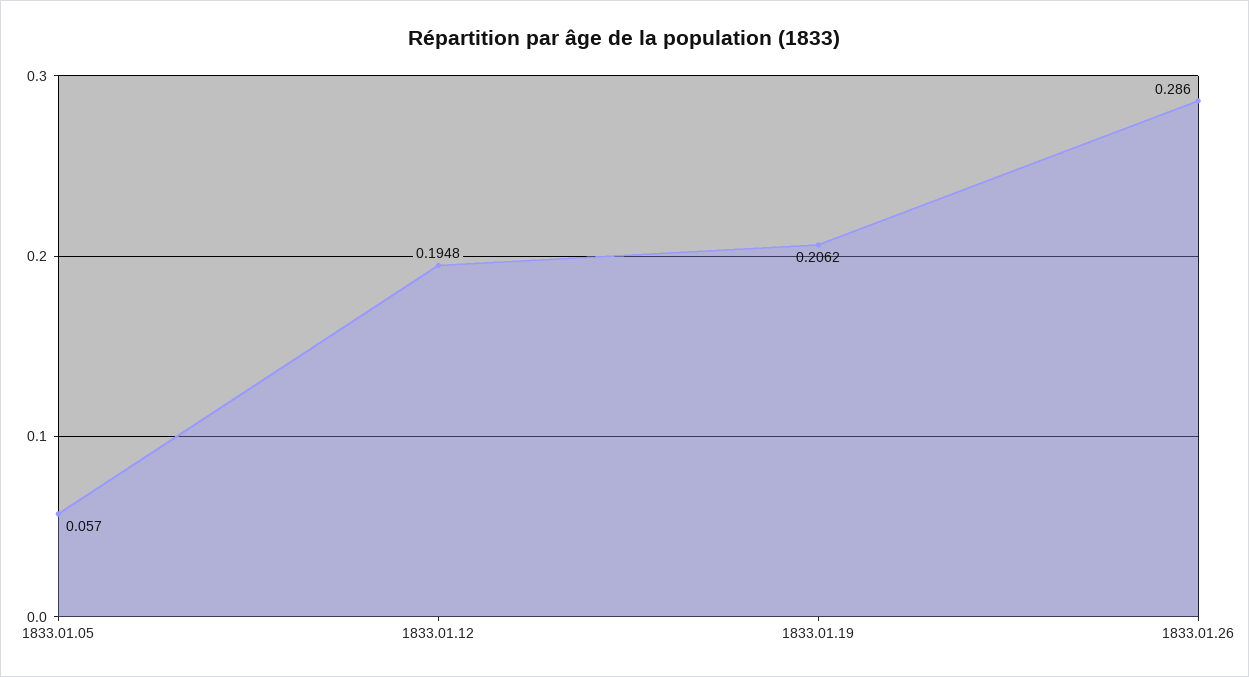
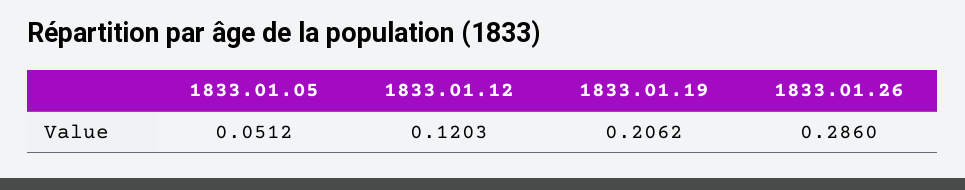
  {
-   "1833.01.05": 0.057,
+   "1833.01.05": 0.0512,
-   "1833.01.12": 0.1948,
+   "1833.01.12": 0.1203,
    "1833.01.19": 0.2062,
    "1833.01.26": 0.286
  }

